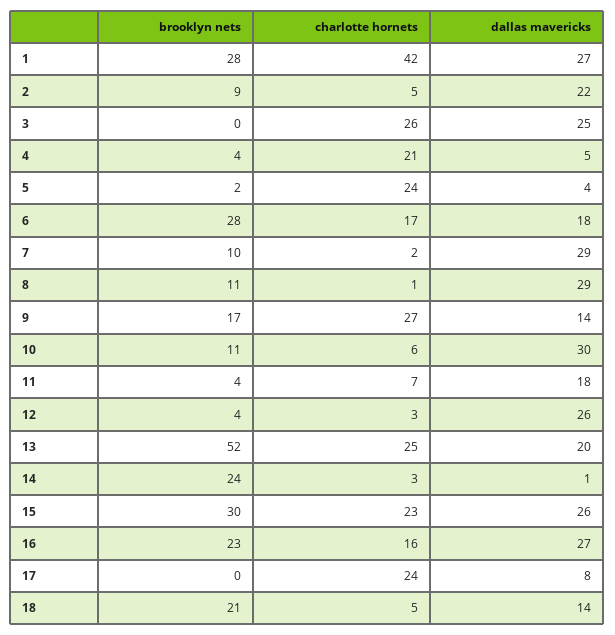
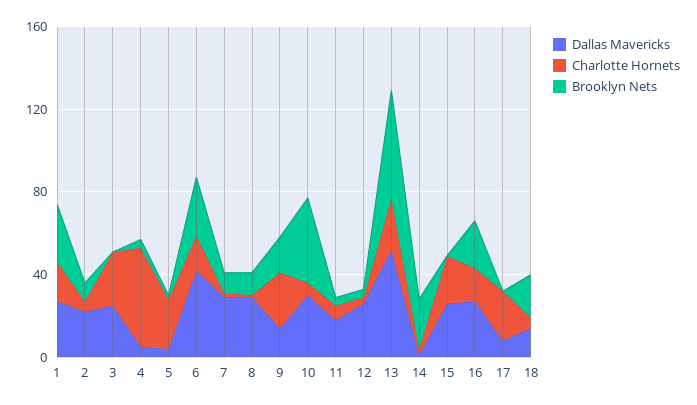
  {
    "brooklyn nets": {
      "1": 28,
      "2": 9,
      "3": 0,
      "4": 4,
      "5": 2,
      "6": 28,
      "7": 10,
      "8": 11,
      "9": 17,
-     "10": 11,
+     "10": 40,
      "11": 4,
      "12": 4,
      "13": 52,
      "14": 24,
-     "15": 30,
+     "15": 0,
      "16": 23,
      "17": 0,
      "18": 21
    },
    "charlotte hornets": {
-     "1": 42,
+     "1": 20,
      "2": 5,
      "3": 26,
-     "4": 21,
+     "4": 50,
      "5": 24,
      "6": 17,
      "7": 2,
      "8": 1,
      "9": 27,
      "10": 6,
      "11": 7,
      "12": 3,
      "13": 25,
      "14": 3,
      "15": 23,
      "16": 16,
      "17": 24,
      "18": 5
    },
    "dallas mavericks": {
      "1": 27,
      "2": 22,
      "3": 25,
      "4": 5,
      "5": 4,
-     "6": 18,
+     "6": 40,
      "7": 29,
      "8": 29,
      "9": 14,
      "10": 30,
      "11": 18,
      "12": 26,
-     "13": 20,
+     "13": 50,
      "14": 1,
      "15": 26,
      "16": 27,
      "17": 8,
      "18": 14
    }
  }

